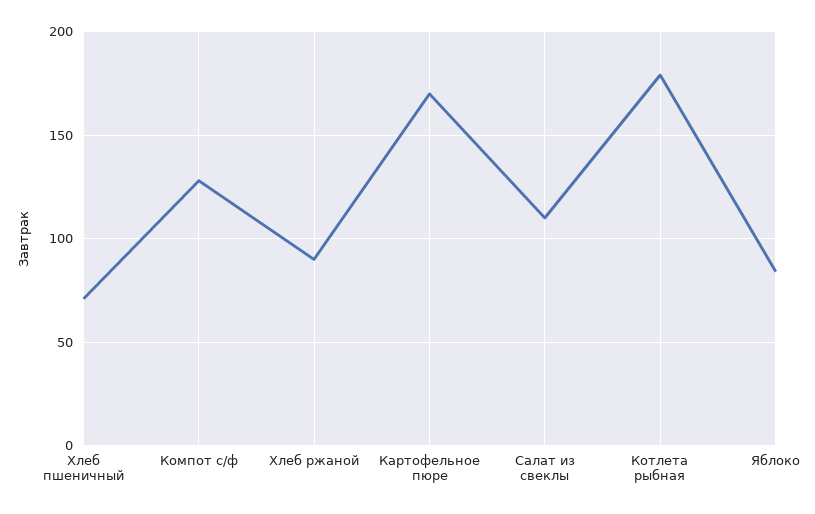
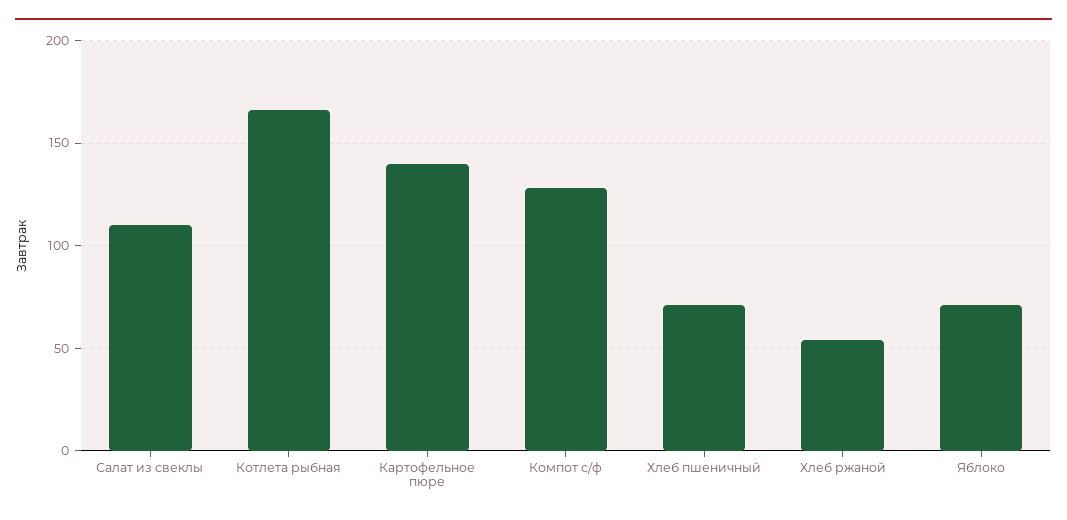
  {
    "Хлеб пшеничный": 70,
    "Компот с/ф": 130,
-   "Хлеб ржаной": 90,
+   "Хлеб ржаной": 55,
-   "Картофельное пюре": 170,
+   "Картофельное пюре": 140,
    "Салат из свеклы": 110,
-   "Котлета рыбная": 180,
+   "Котлета рыбная": 165,
-   "Яблоко": 85
+   "Яблоко": 70
  }

